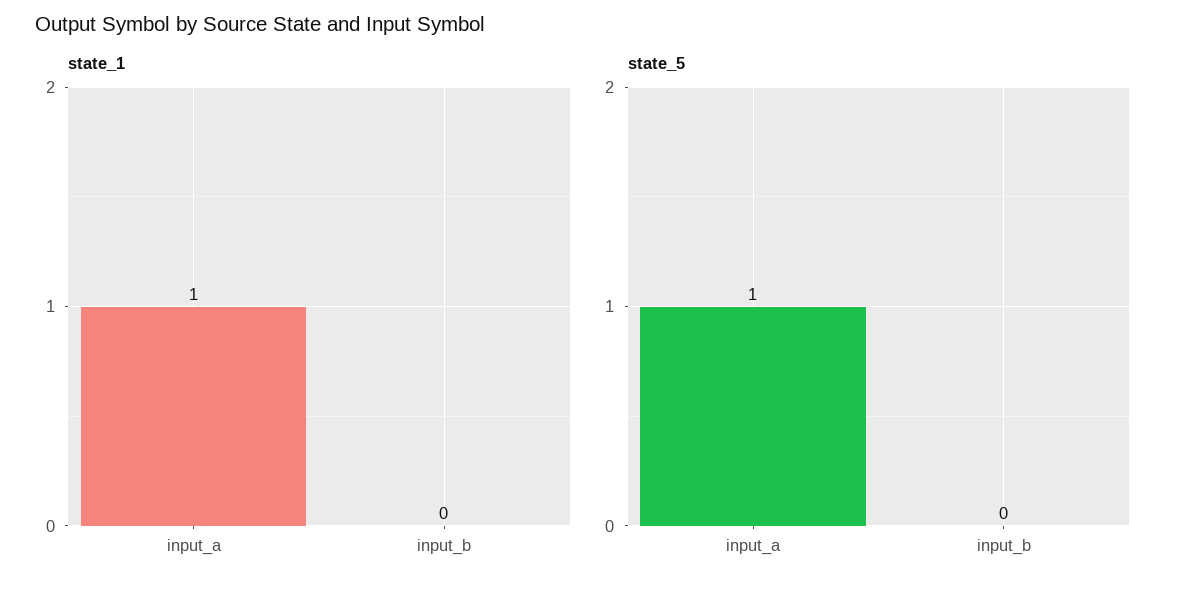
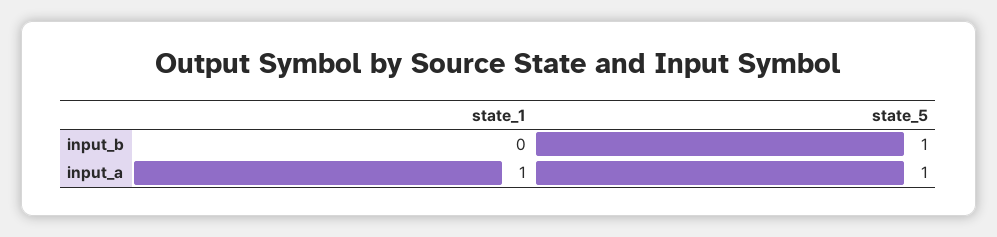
  {
    "state_1": {
      "input_a": 1,
      "input_b": 0
    },
    "state_5": {
      "input_a": 1,
-     "input_b": 0
+     "input_b": 1
    }
  }

